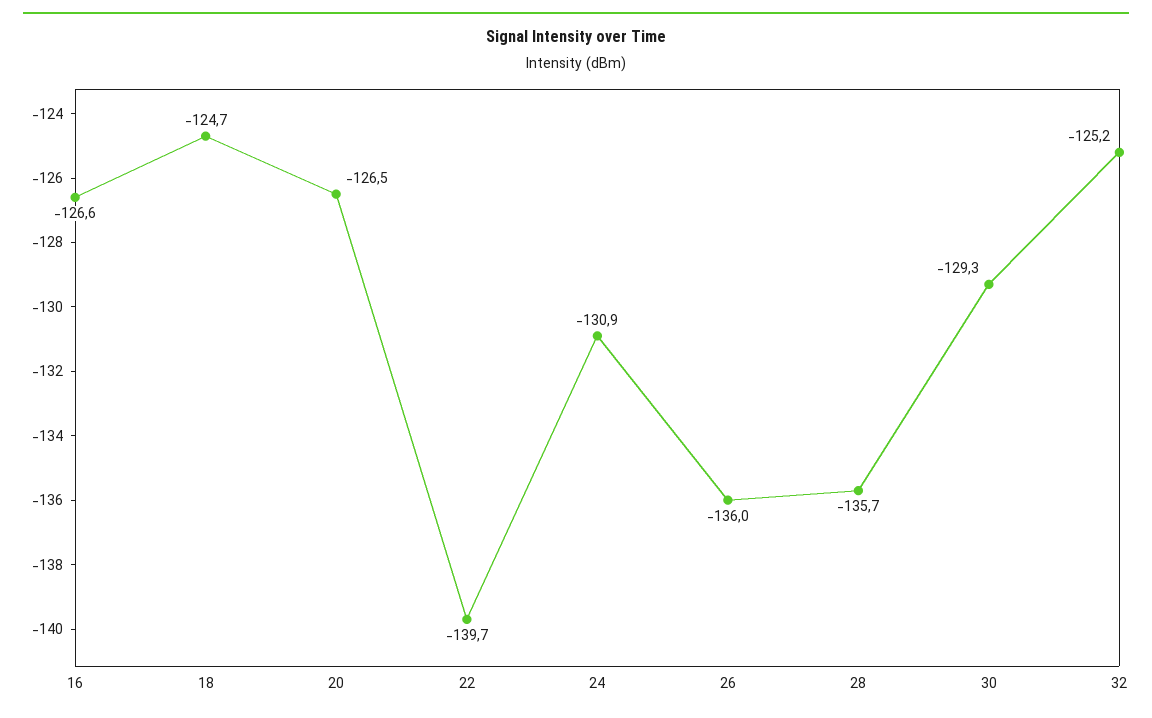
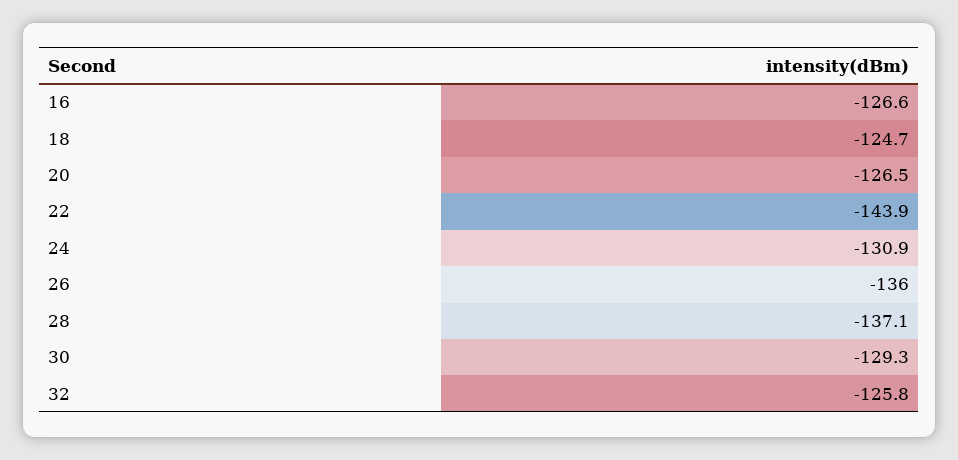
  {
    "16": -126.6,
    "18": -124.7,
    "20": -126.5,
-   "22": -139.7,
+   "22": -143.9,
    "24": -130.9,
    "26": -136,
-   "28": -135.7,
+   "28": -137.1,
    "30": -129.3,
-   "32": -125.2
+   "32": -125.8
  }

